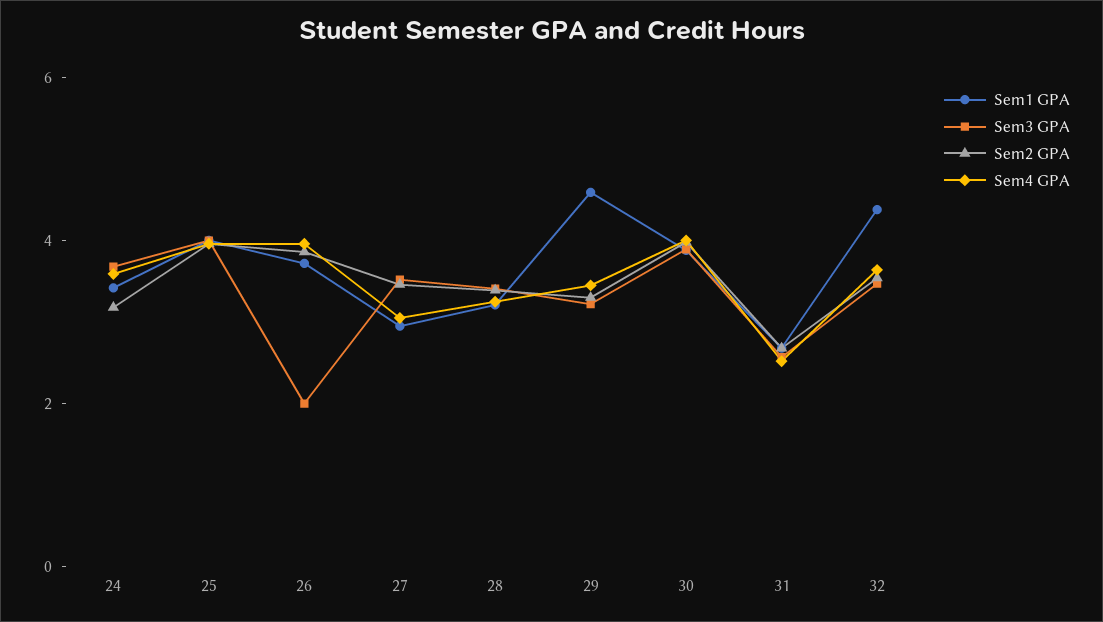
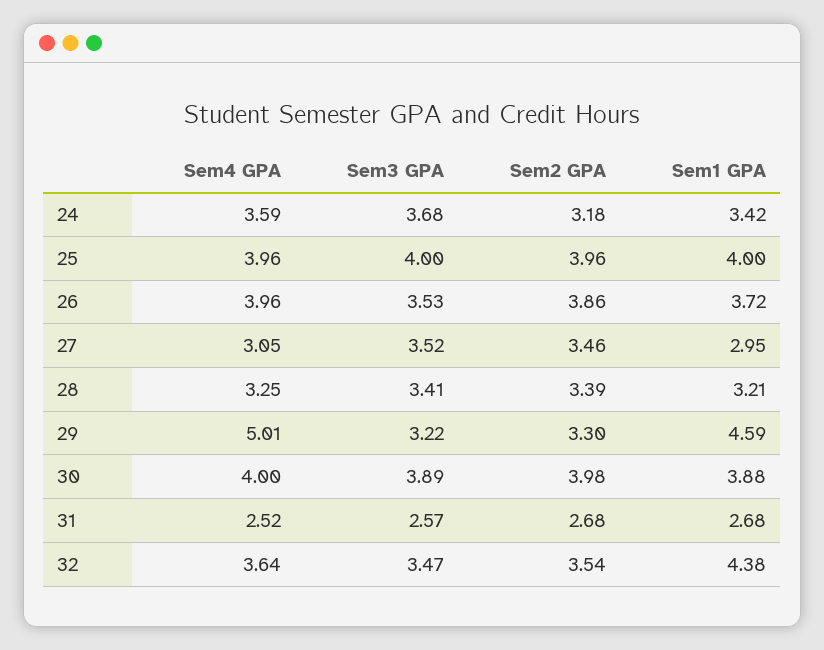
  {
    "Sem1 GPA": {
      "24": 3.42,
      "25": 4,
      "26": 3.72,
      "27": 2.95,
      "28": 3.21,
      "29": 4.59,
      "30": 3.88,
      "31": 2.68,
      "32": 4.38
    },
    "Sem3 GPA": {
      "24": 3.68,
      "25": 4,
-     "26": 2,
+     "26": 3.53,
      "27": 3.52,
      "28": 3.41,
      "29": 3.22,
      "30": 3.89,
      "31": 2.57,
      "32": 3.47
    },
    "Sem2 GPA": {
      "24": 3.18,
      "25": 3.96,
      "26": 3.86,
      "27": 3.46,
      "28": 3.39,
      "29": 3.3,
      "30": 3.98,
      "31": 2.68,
      "32": 3.54
    },
    "Sem4 GPA": {
      "24": 3.59,
      "25": 3.96,
      "26": 3.96,
      "27": 3.05,
      "28": 3.25,
-     "29": 3.5,
+     "29": 5.01,
      "30": 4,
      "31": 2.52,
      "32": 3.64
    }
  }

